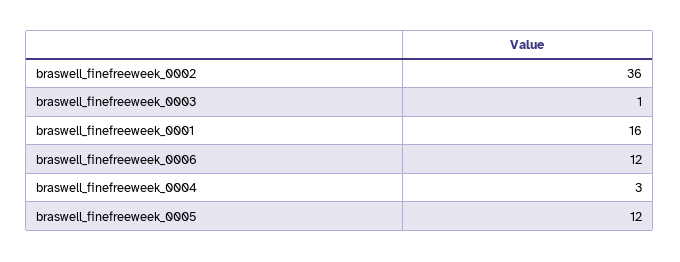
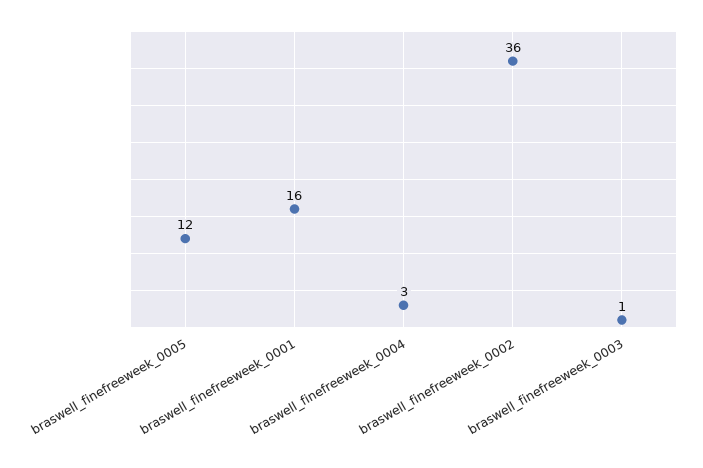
  {
    "braswell_finefreeweek_0002": 36,
    "braswell_finefreeweek_0003": 1,
    "braswell_finefreeweek_0001": 16,
-   "braswell_finefreeweek_0006": 12,
    "braswell_finefreeweek_0004": 3,
    "braswell_finefreeweek_0005": 12
  }

